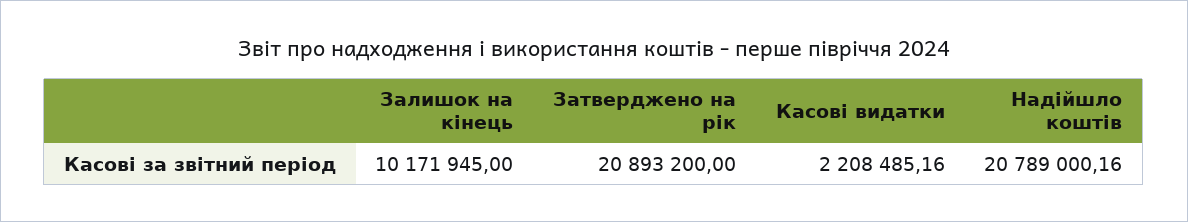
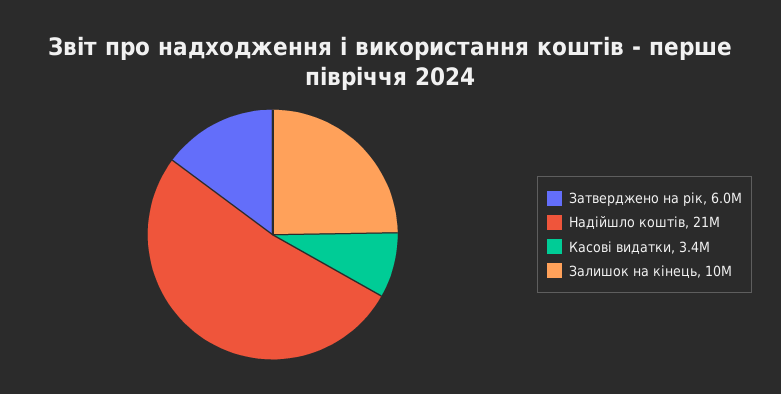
  {
    "Залишок на кінець": 10171945,
-   "Затверджено на рік": 20893200,
+   "Затверджено на рік": 6000000,
-   "Касові видатки": 2208485.16,
+   "Касові видатки": 3400000,
    "Надійшло коштів": 20789000.16
  }

